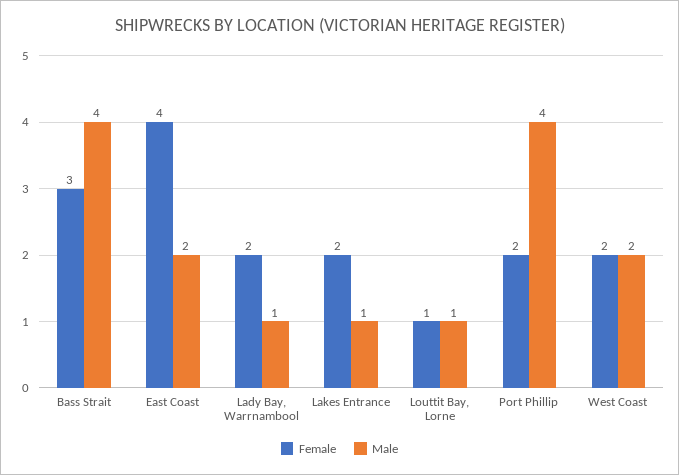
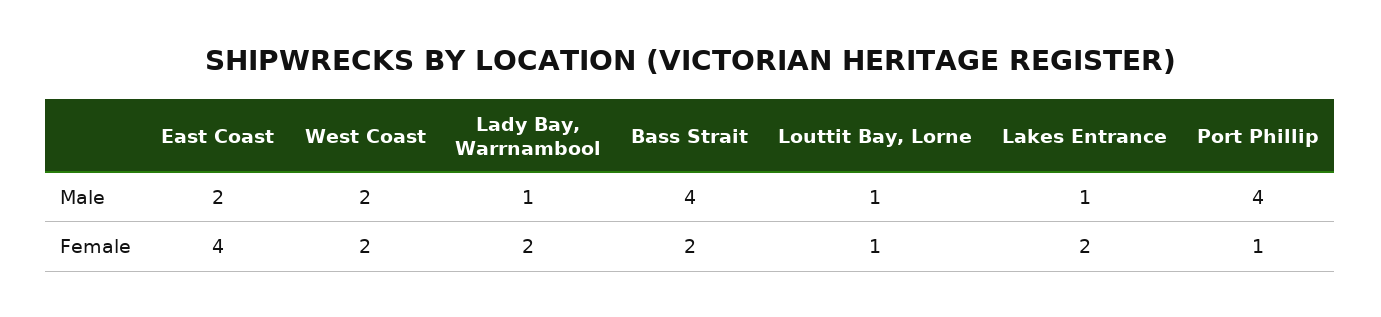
  {
    "Female": {
-     "Bass Strait": 3,
+     "Bass Strait": 2,
      "East Coast": 4,
      "Lady Bay, Warrnambool": 2,
      "Lakes Entrance": 2,
      "Louttit Bay, Lorne": 1,
-     "Port Phillip": 2,
+     "Port Phillip": 1,
      "West Coast": 2
    },
    "Male": {
      "Bass Strait": 4,
      "East Coast": 2,
      "Lady Bay, Warrnambool": 1,
      "Lakes Entrance": 1,
      "Louttit Bay, Lorne": 1,
      "Port Phillip": 4,
      "West Coast": 2
    }
  }

